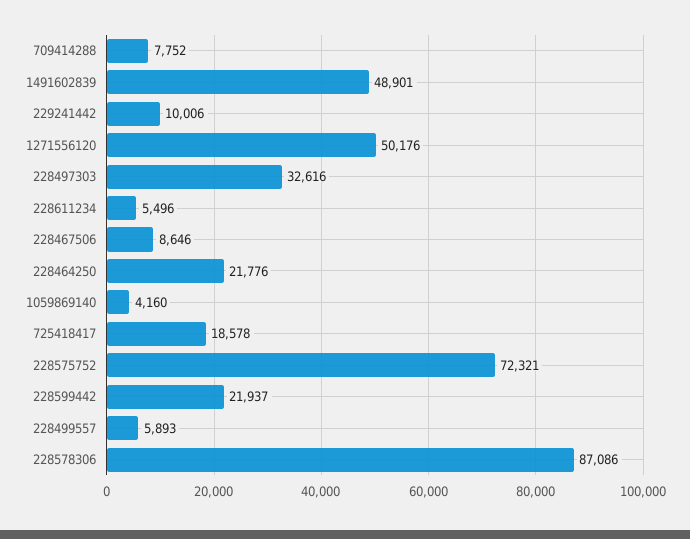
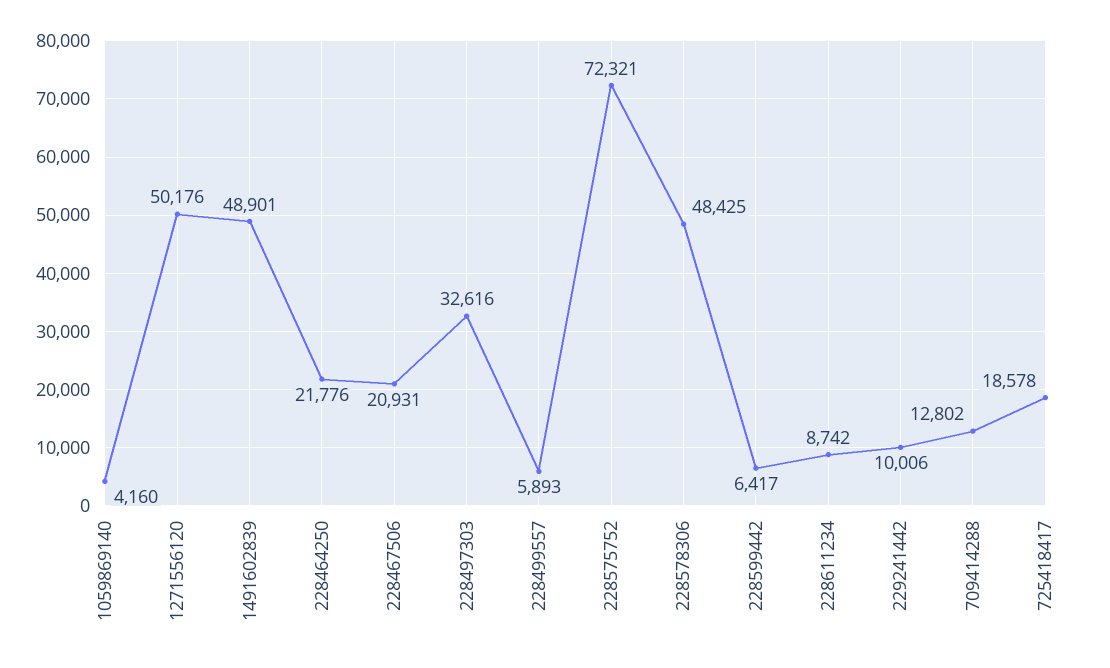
  {
-   "709414288": 7752,
+   "709414288": 12802,
    "1491602839": 48901,
    "229241442": 10006,
    "1271556120": 50176,
    "228497303": 32616,
-   "228611234": 5496,
+   "228611234": 8742,
-   "228467506": 8646,
+   "228467506": 20931,
    "228464250": 21776,
    "1059869140": 4160,
    "725418417": 18578,
    "228575752": 72321,
-   "228599442": 21937,
+   "228599442": 6417,
    "228499557": 5893,
-   "228578306": 87086
+   "228578306": 48425
  }

